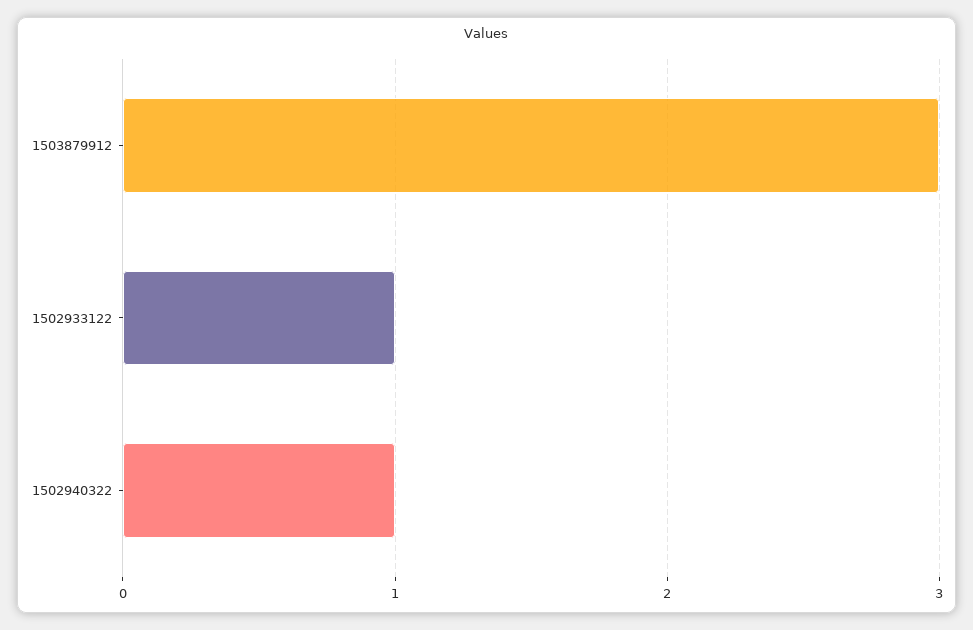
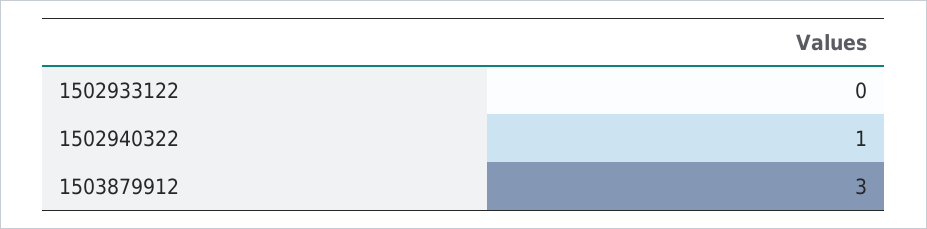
  {
    "1503879912": 3,
-   "1502933122": 1,
+   "1502933122": 0,
    "1502940322": 1
  }

